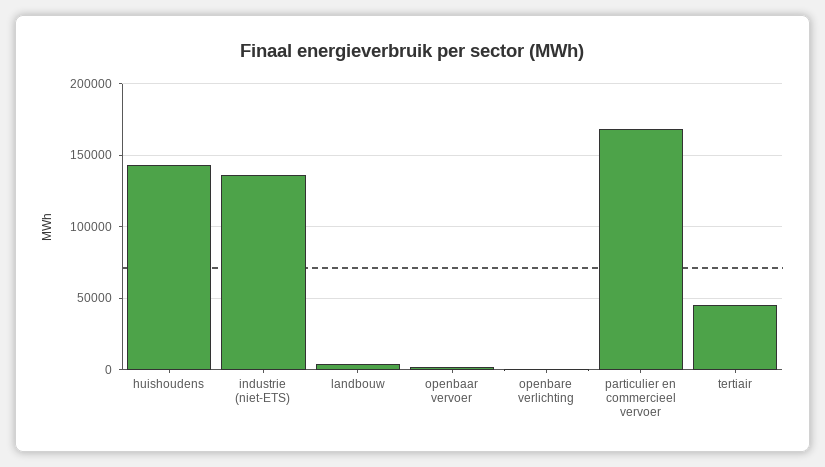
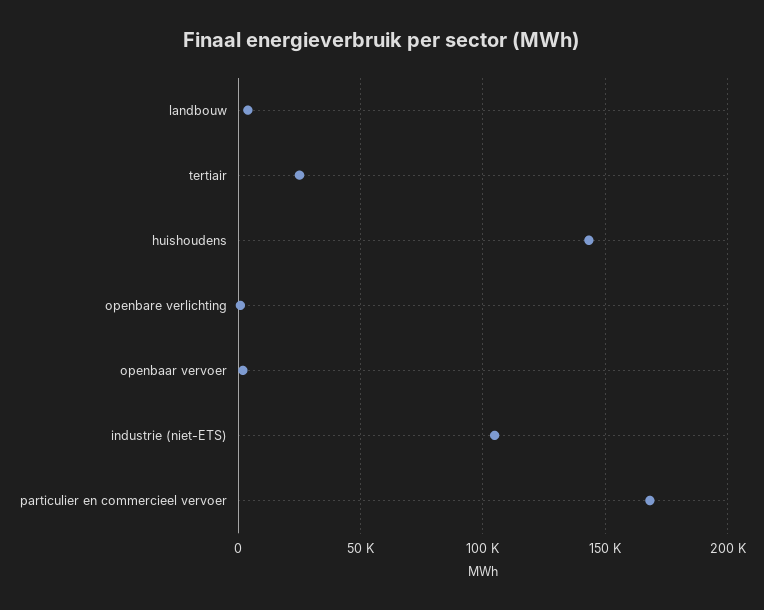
  {
    "huishoudens": 145000,
-   "industrie (niet-ETS)": 135000,
+   "industrie (niet-ETS)": 105000,
    "landbouw": 5000,
    "openbaar vervoer": 0,
    "openbare verlichting": 0,
    "particulier en commercieel vervoer": 170000,
-   "tertiair": 45000
+   "tertiair": 25000
  }

